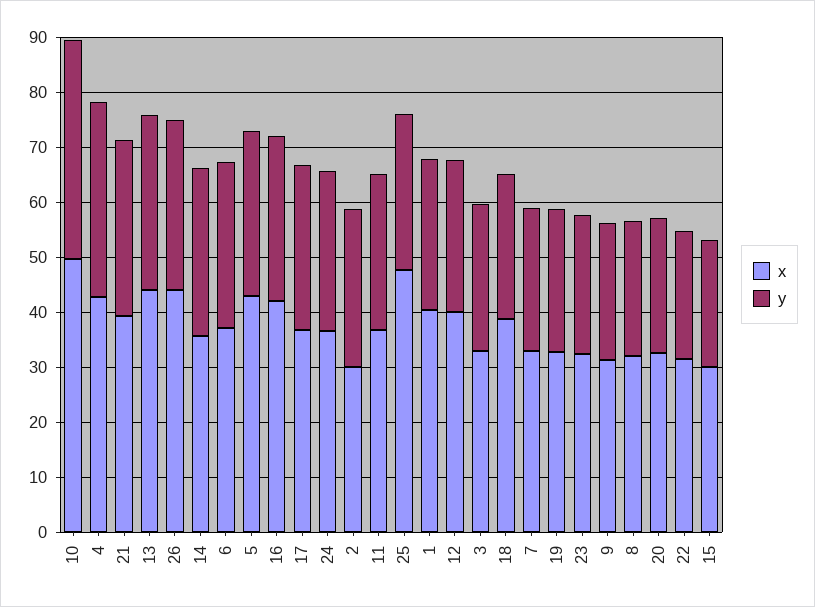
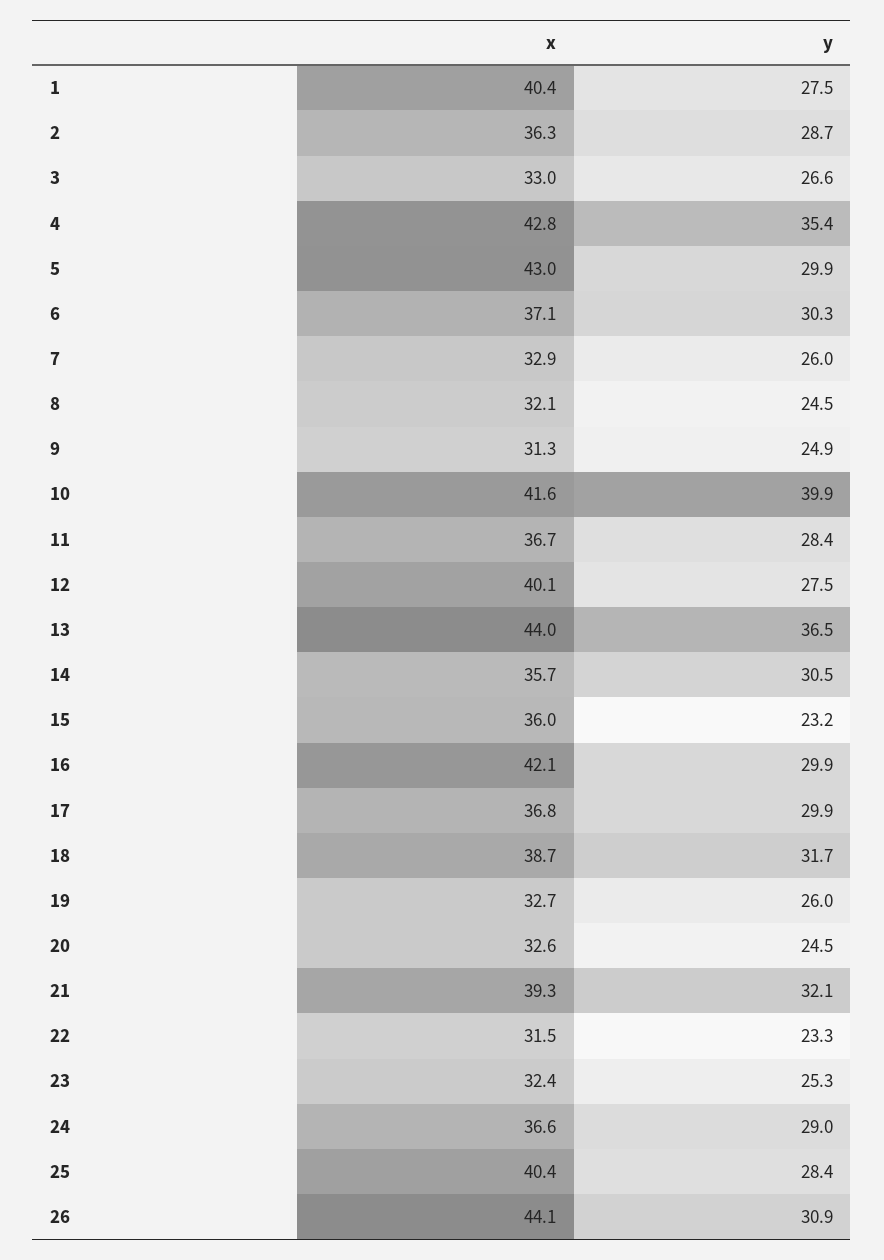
  {
    "x": {
-     "10": 50,
+     "10": 41.6,
      "4": 42.8,
      "21": 39.3,
      "13": 44,
      "26": 44.1,
      "14": 35.7,
      "6": 37.1,
      "5": 43,
      "16": 42.1,
      "17": 36.8,
      "24": 36.6,
-     "2": 30,
+     "2": 36.3,
      "11": 36.7,
-     "25": 48,
+     "25": 40.4,
      "1": 40.4,
      "12": 40.1,
      "3": 33,
      "18": 38.7,
      "7": 32.9,
      "19": 32.7,
      "23": 32.4,
      "9": 31.3,
      "8": 32.1,
      "20": 32.6,
      "22": 31.5,
-     "15": 30
+     "15": 36
    },
    "y": {
      "10": 39.9,
      "4": 35.4,
      "21": 32.1,
-     "13": 32,
+     "13": 36.5,
      "26": 30.9,
      "14": 30.5,
      "6": 30.3,
      "5": 29.9,
      "16": 29.9,
      "17": 29.9,
      "24": 29,
      "2": 28.7,
      "11": 28.4,
      "25": 28.4,
      "1": 27.5,
      "12": 27.5,
      "3": 26.6,
-     "18": 26,
+     "18": 31.7,
      "7": 26,
      "19": 26,
      "23": 25.3,
      "9": 24.9,
      "8": 24.5,
      "20": 24.5,
      "22": 23.3,
      "15": 23.2
    }
  }

